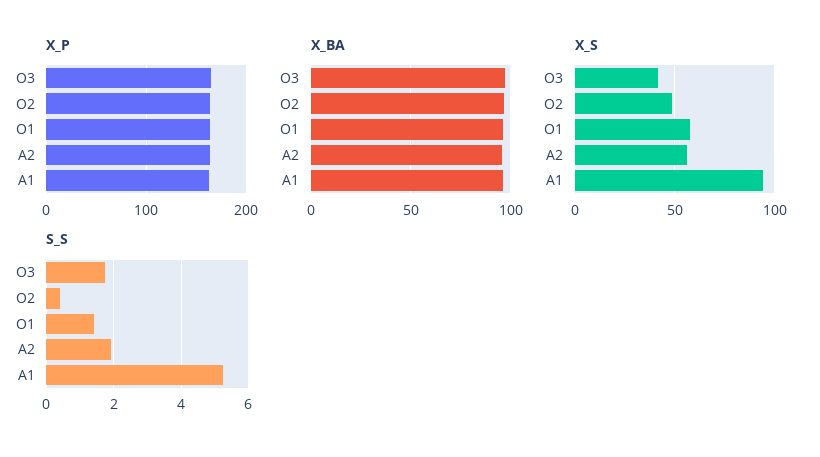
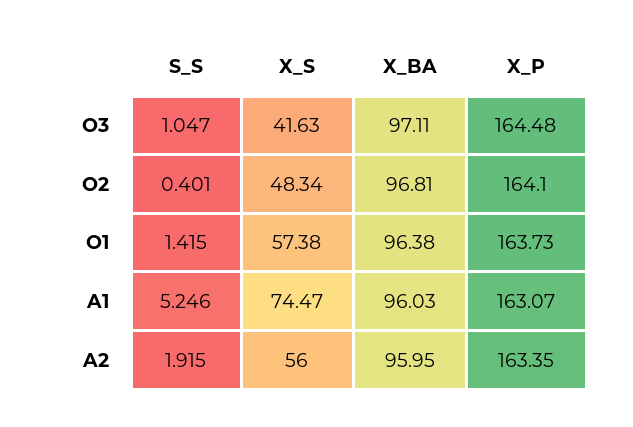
  {
    "X_P": {
      "O3": 164.48,
      "O2": 164.1,
      "O1": 163.73,
      "A2": 163.35,
      "A1": 163.07
    },
    "X_BA": {
      "O3": 97.11,
      "O2": 96.81,
      "O1": 96.38,
      "A2": 95.95,
      "A1": 96.03
    },
    "X_S": {
      "O3": 41.63,
      "O2": 48.34,
      "O1": 57.38,
      "A2": 56,
-     "A1": 95
+     "A1": 74.47
    },
    "S_S": {
-     "O3": 1.8,
+     "O3": 1.047,
      "O2": 0.401,
      "O1": 1.415,
      "A2": 1.915,
      "A1": 5.246
    }
  }

